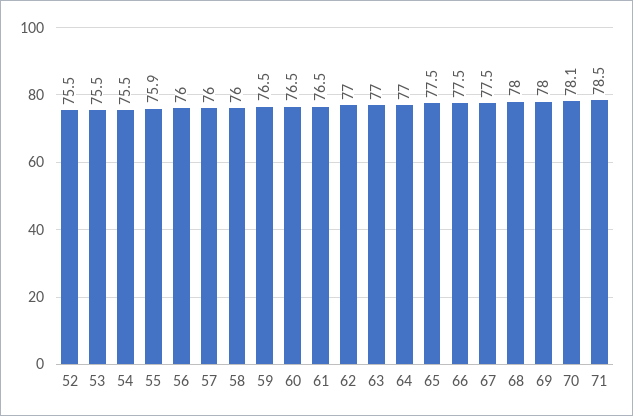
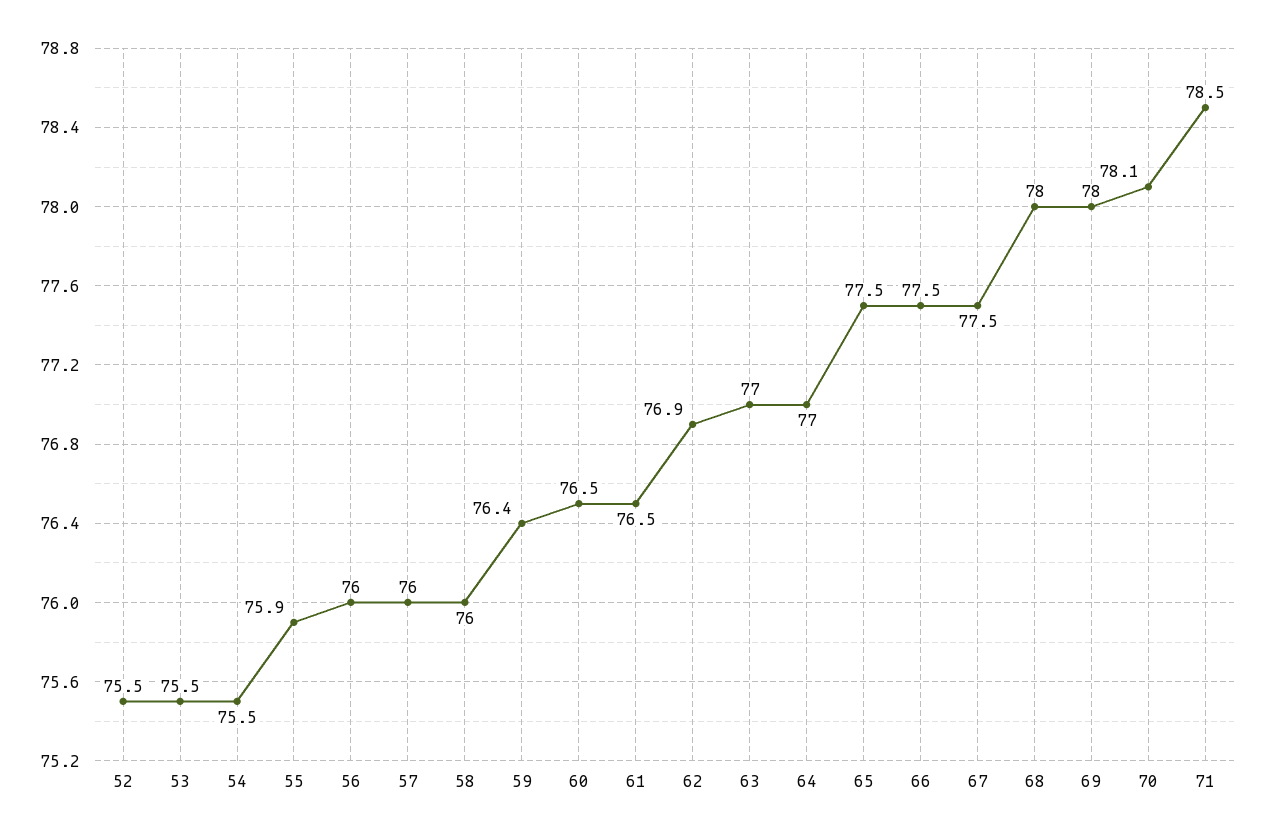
  {
    "52": 75.5,
    "53": 75.5,
    "54": 75.5,
    "55": 75.9,
    "56": 76,
    "57": 76,
    "58": 76,
-   "59": 76.5,
+   "59": 76.4,
    "60": 76.5,
    "61": 76.5,
-   "62": 77,
+   "62": 76.9,
    "63": 77,
    "64": 77,
    "65": 77.5,
    "66": 77.5,
    "67": 77.5,
    "68": 78,
    "69": 78,
    "70": 78.1,
    "71": 78.5
  }

